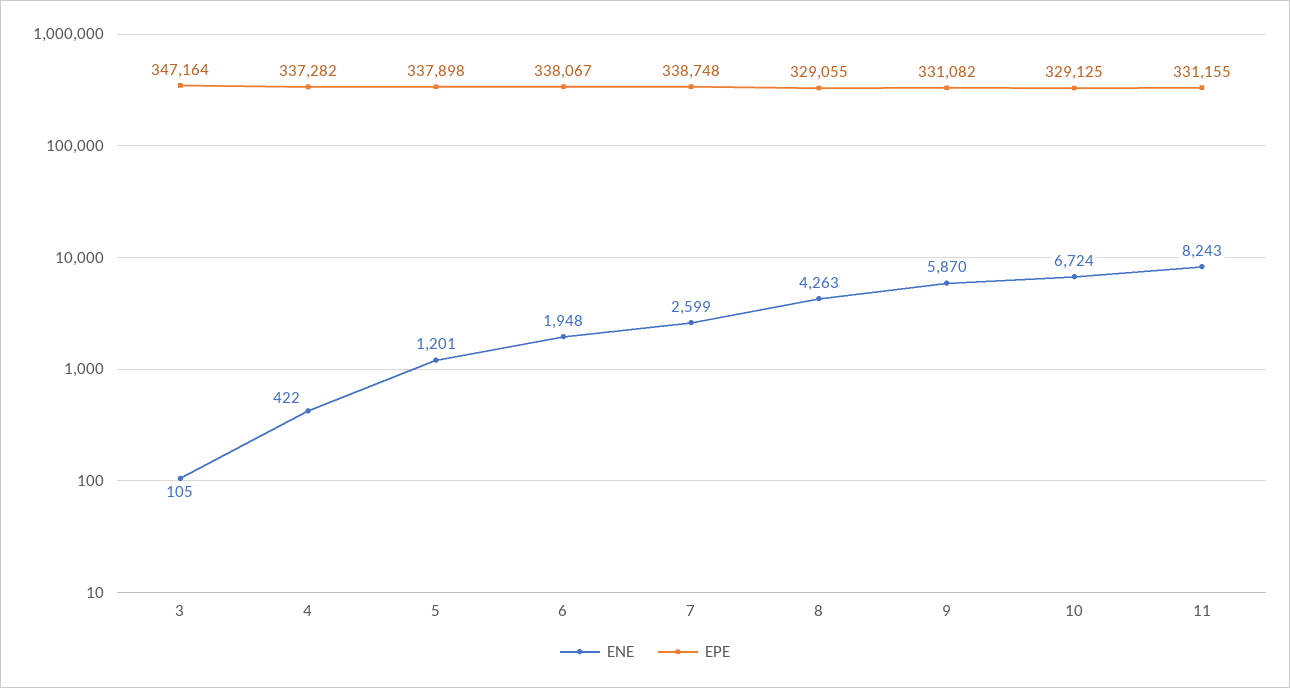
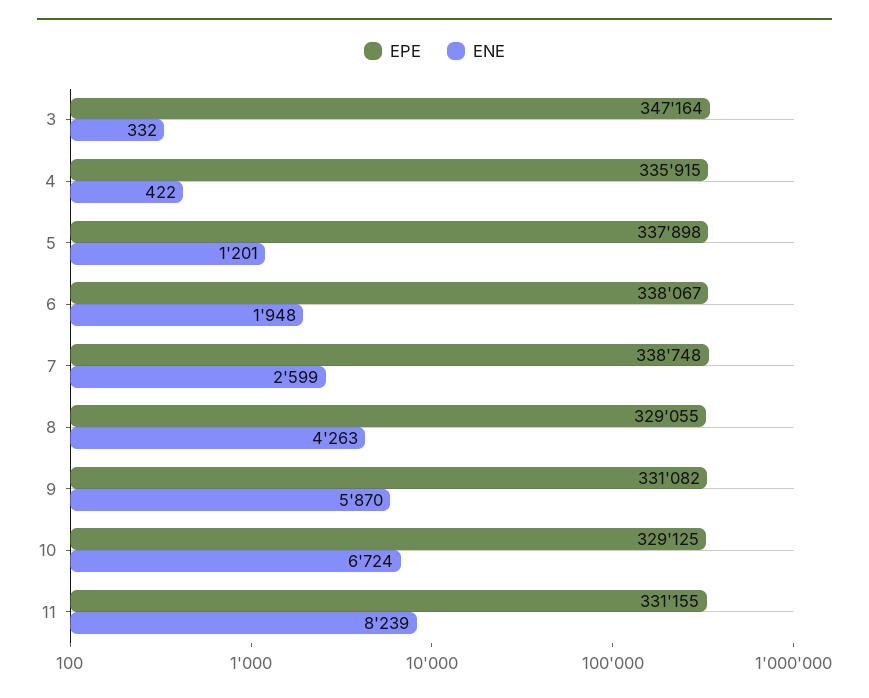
  {
    "ENE": {
-     "3": 105,
+     "3": 332,
      "4": 422,
      "5": 1201,
      "6": 1948,
      "7": 2599,
      "8": 4263,
      "9": 5870,
      "10": 6724,
-     "11": 8243
+     "11": 8239
    },
    "EPE": {
      "3": 347164,
-     "4": 337282,
+     "4": 335915,
      "5": 337898,
      "6": 338067,
      "7": 338748,
      "8": 329055,
      "9": 331082,
      "10": 329125,
      "11": 331155
    }
  }

